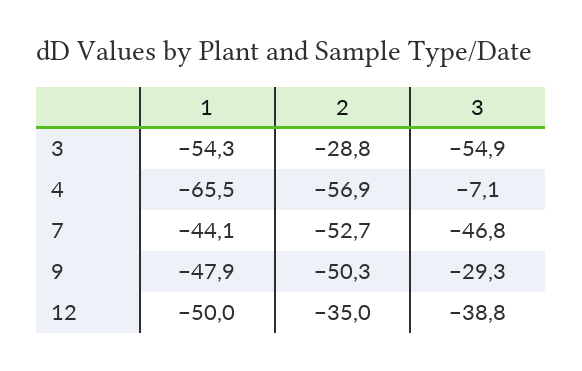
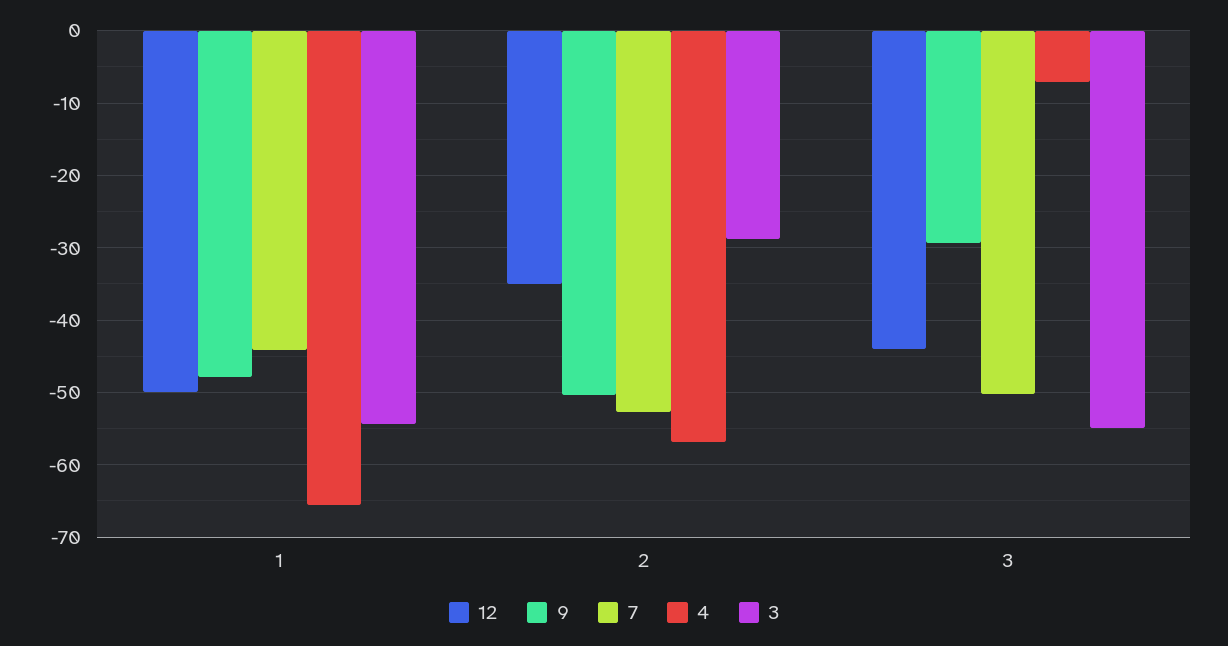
  {
    "3": {
      "1": -54.3,
      "2": -28.8,
      "3": -54.9
    },
    "4": {
      "1": -65.5,
      "2": -56.9,
      "3": -7.1
    },
    "7": {
      "1": -44.1,
      "2": -52.7,
-     "3": -46.8
+     "3": -50
    },
    "9": {
      "1": -47.9,
      "2": -50.3,
      "3": -29.3
    },
    "12": {
      "1": -50,
      "2": -35,
-     "3": -38.8
+     "3": -44
    }
  }

